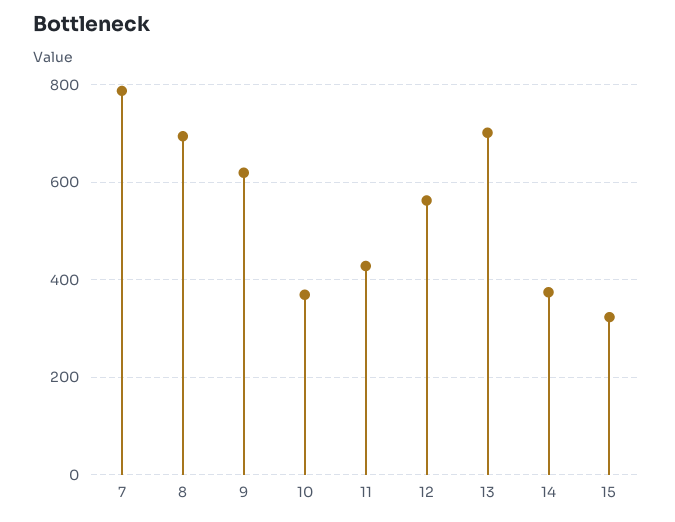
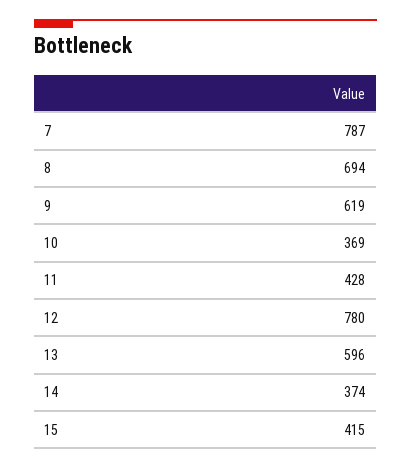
  {
    "7": 787,
    "8": 694,
    "9": 619,
    "10": 369,
    "11": 428,
-   "12": 560,
+   "12": 780,
-   "13": 700,
+   "13": 596,
    "14": 374,
-   "15": 320
+   "15": 415
  }

